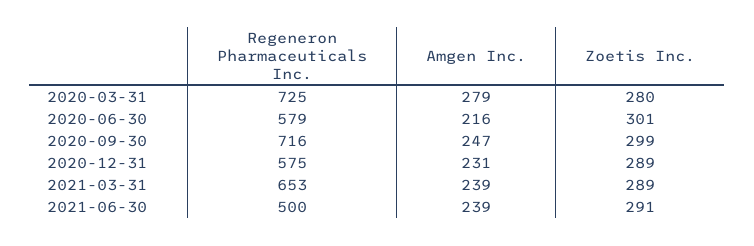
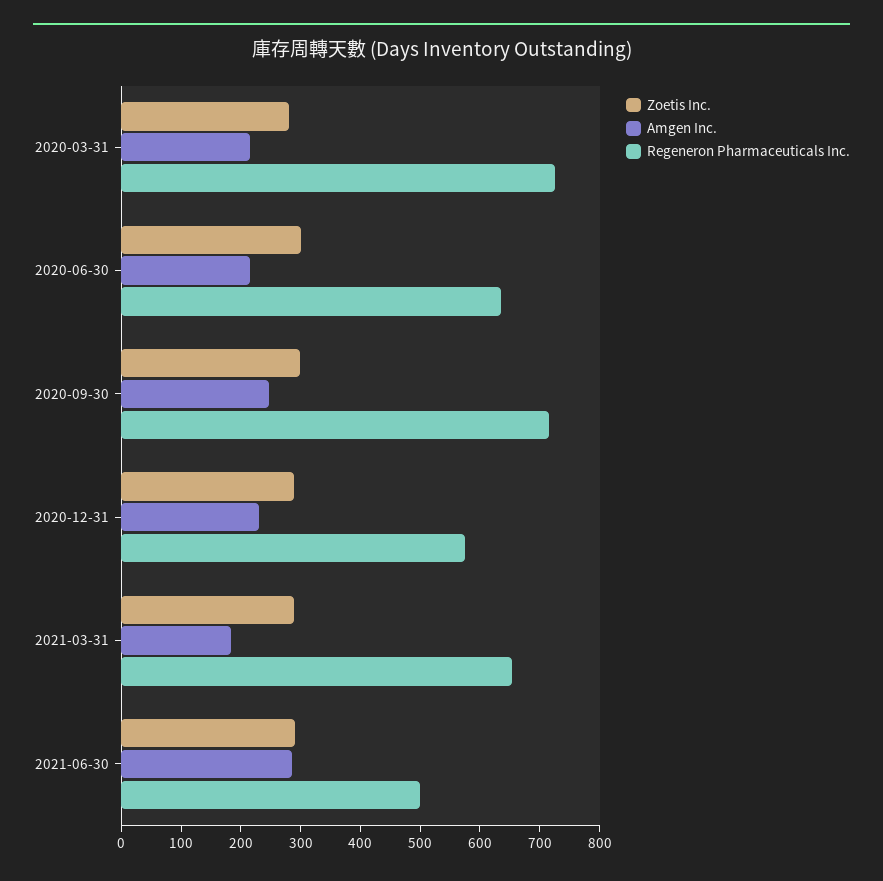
  {
    "Regeneron Pharmaceuticals Inc.": {
      "2020-03-31": 725,
-     "2020-06-30": 579,
+     "2020-06-30": 640,
      "2020-09-30": 716,
      "2020-12-31": 575,
      "2021-03-31": 653,
      "2021-06-30": 500
    },
    "Amgen Inc.": {
-     "2020-03-31": 279,
+     "2020-03-31": 220,
      "2020-06-30": 216,
      "2020-09-30": 247,
      "2020-12-31": 231,
-     "2021-03-31": 239,
+     "2021-03-31": 180,
-     "2021-06-30": 239
+     "2021-06-30": 280
    },
    "Zoetis Inc.": {
      "2020-03-31": 280,
      "2020-06-30": 301,
      "2020-09-30": 299,
      "2020-12-31": 289,
      "2021-03-31": 289,
      "2021-06-30": 291
    }
  }

